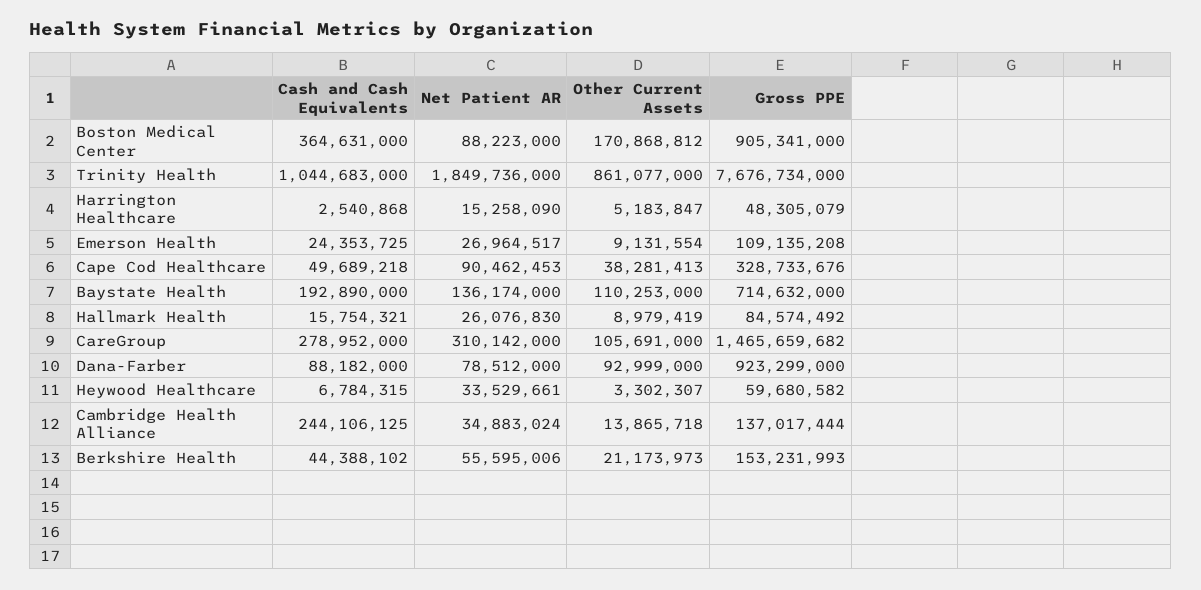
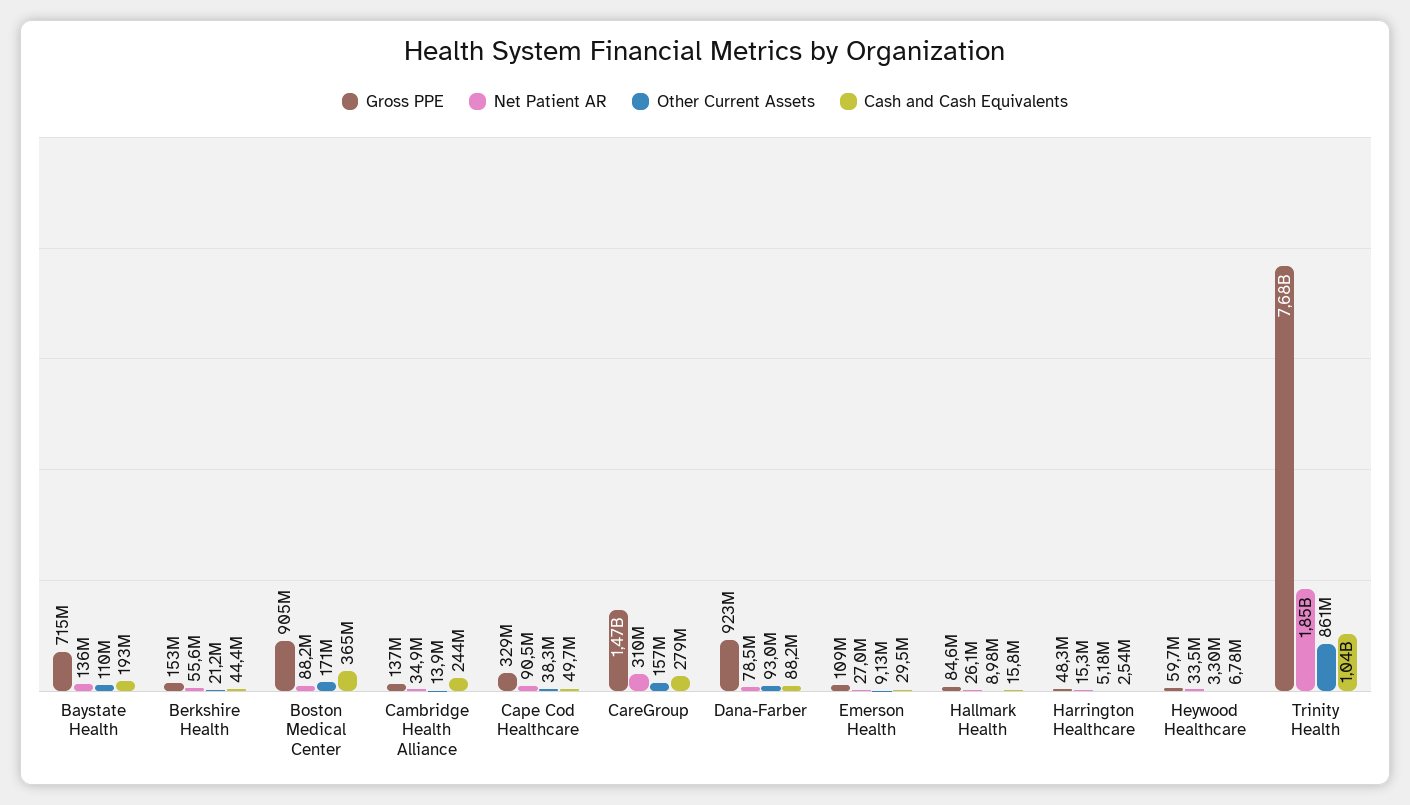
  {
    "Cash and Cash Equivalents": {
      "Boston Medical Center": 364631000,
      "Trinity Health": 1044683000,
      "Harrington Healthcare": 2540868,
-     "Emerson Health": 24353725,
+     "Emerson Health": 29500000,
      "Cape Cod Healthcare": 49689218,
      "Baystate Health": 192890000,
      "Hallmark Health": 15754321,
      "CareGroup": 278952000,
      "Dana-Farber": 88182000,
      "Heywood Healthcare": 6784315,
      "Cambridge Health Alliance": 244106125,
      "Berkshire Health": 44388102
    },
    "Net Patient AR": {
      "Boston Medical Center": 88223000,
      "Trinity Health": 1849736000,
      "Harrington Healthcare": 15258090,
      "Emerson Health": 26964517,
      "Cape Cod Healthcare": 90462453,
      "Baystate Health": 136174000,
      "Hallmark Health": 26076830,
      "CareGroup": 310142000,
      "Dana-Farber": 78512000,
      "Heywood Healthcare": 33529661,
      "Cambridge Health Alliance": 34883024,
      "Berkshire Health": 55595006
    },
    "Other Current Assets": {
      "Boston Medical Center": 170868812,
      "Trinity Health": 861077000,
      "Harrington Healthcare": 5183847,
      "Emerson Health": 9131554,
      "Cape Cod Healthcare": 38281413,
      "Baystate Health": 110253000,
      "Hallmark Health": 8979419,
-     "CareGroup": 105691000,
+     "CareGroup": 157000000,
      "Dana-Farber": 92999000,
      "Heywood Healthcare": 3302307,
      "Cambridge Health Alliance": 13865718,
      "Berkshire Health": 21173973
    },
    "Gross PPE": {
      "Boston Medical Center": 905341000,
      "Trinity Health": 7676734000,
      "Harrington Healthcare": 48305079,
      "Emerson Health": 109135208,
      "Cape Cod Healthcare": 328733676,
      "Baystate Health": 714632000,
      "Hallmark Health": 84574492,
      "CareGroup": 1465659682,
      "Dana-Farber": 923299000,
      "Heywood Healthcare": 59680582,
      "Cambridge Health Alliance": 137017444,
      "Berkshire Health": 153231993
    }
  }

